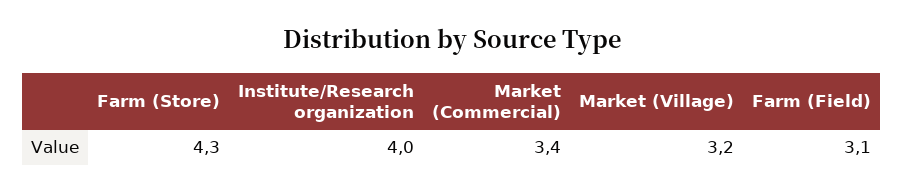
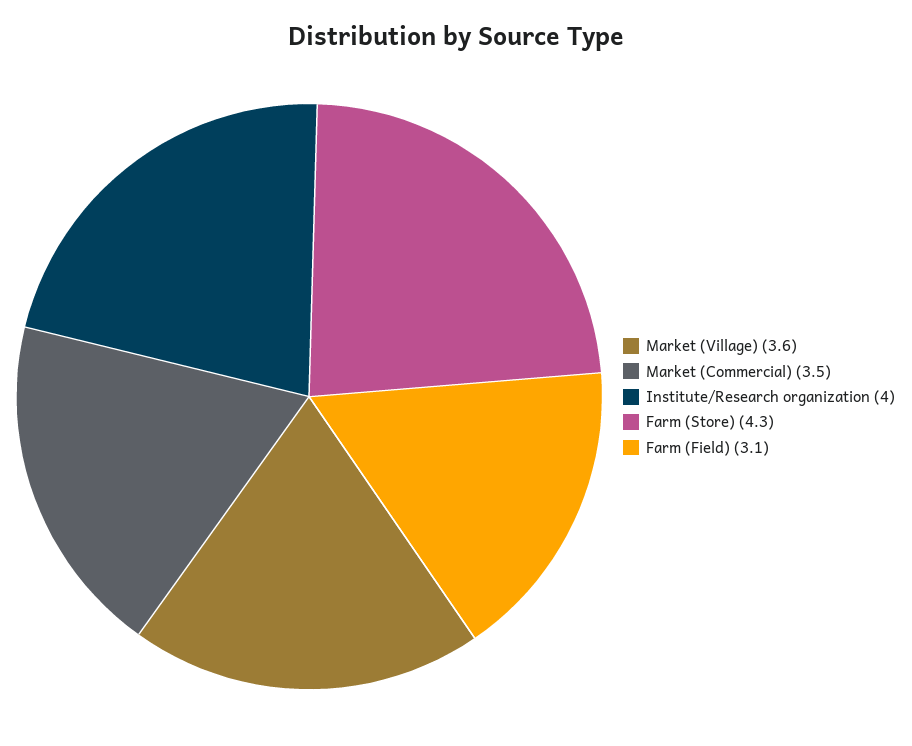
  {
    "Farm (Store)": 4.3,
    "Institute/Research organization": 4,
-   "Market (Commercial)": 3.4,
+   "Market (Commercial)": 3.5,
-   "Market (Village)": 3.2,
+   "Market (Village)": 3.6,
    "Farm (Field)": 3.1
  }

